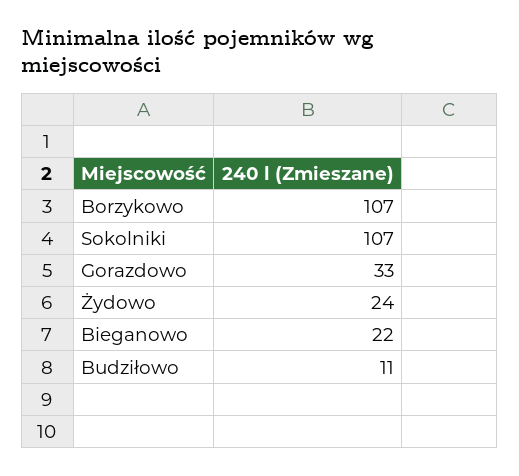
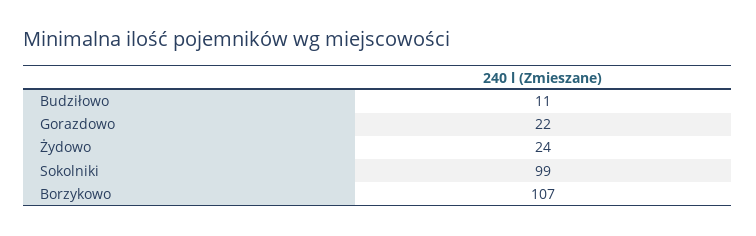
  {
    "Borzykowo": 107,
-   "Sokolniki": 107,
+   "Sokolniki": 99,
-   "Gorazdowo": 33,
+   "Gorazdowo": 22,
    "Żydowo": 24,
-   "Bieganowo": 22,
    "Budziłowo": 11
  }

